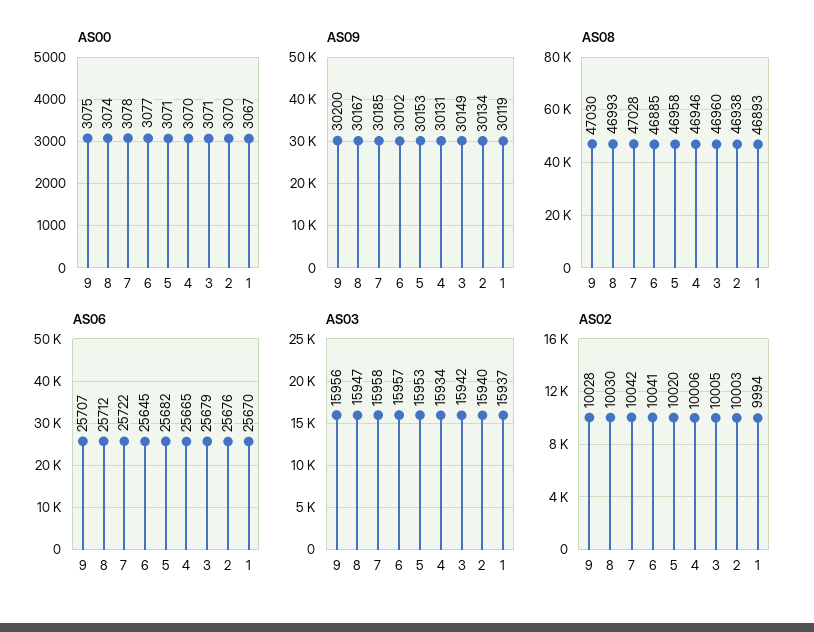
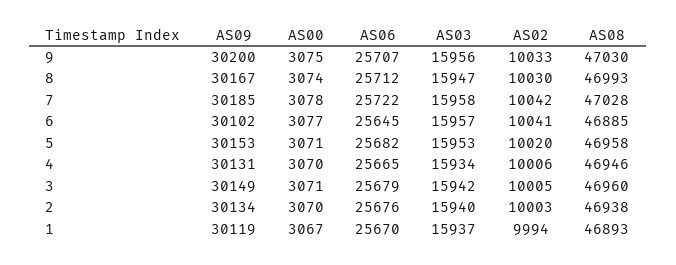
  {
    "AS00": {
      "9": 3075,
      "8": 3074,
      "7": 3078,
      "6": 3077,
      "5": 3071,
      "4": 3070,
      "3": 3071,
      "2": 3070,
      "1": 3067
    },
    "AS09": {
      "9": 30200,
      "8": 30167,
      "7": 30185,
      "6": 30102,
      "5": 30153,
      "4": 30131,
      "3": 30149,
      "2": 30134,
      "1": 30119
    },
    "AS08": {
      "9": 47030,
      "8": 46993,
      "7": 47028,
      "6": 46885,
      "5": 46958,
      "4": 46946,
      "3": 46960,
      "2": 46938,
      "1": 46893
    },
    "AS06": {
      "9": 25707,
      "8": 25712,
      "7": 25722,
      "6": 25645,
      "5": 25682,
      "4": 25665,
      "3": 25679,
      "2": 25676,
      "1": 25670
    },
    "AS03": {
      "9": 15956,
      "8": 15947,
      "7": 15958,
      "6": 15957,
      "5": 15953,
      "4": 15934,
      "3": 15942,
      "2": 15940,
      "1": 15937
    },
    "AS02": {
-     "9": 10028,
+     "9": 10033,
      "8": 10030,
      "7": 10042,
      "6": 10041,
      "5": 10020,
      "4": 10006,
      "3": 10005,
      "2": 10003,
      "1": 9994
    }
  }

